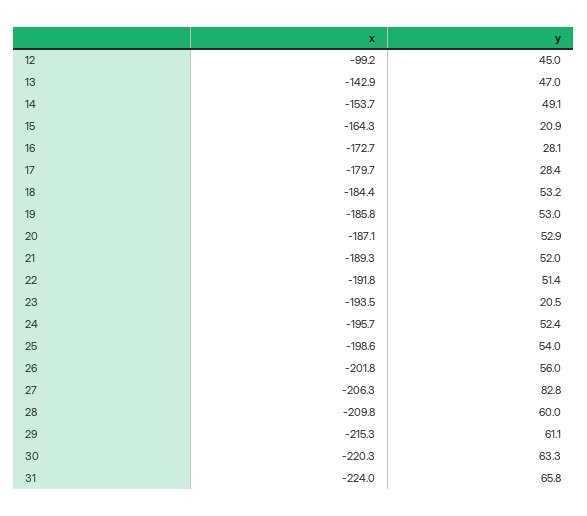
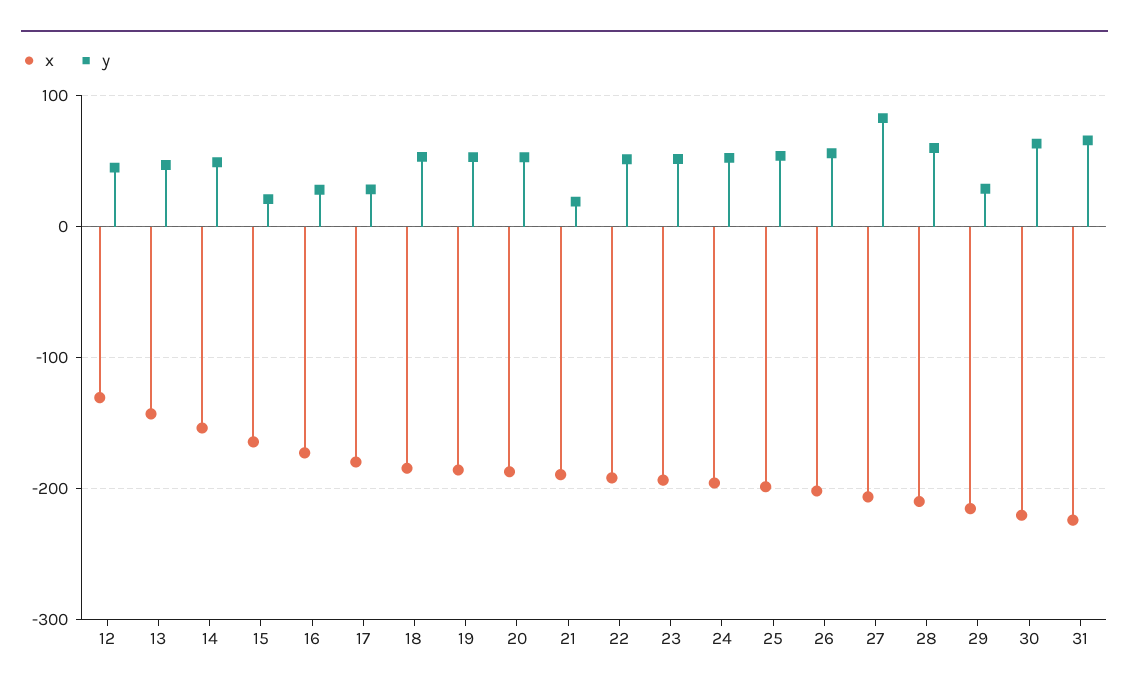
  {
    "x": {
-     "12": -99.2,
+     "12": -130,
      "13": -142.9,
      "14": -153.7,
      "15": -164.3,
      "16": -172.7,
      "17": -179.7,
      "18": -184.4,
      "19": -185.8,
      "20": -187.1,
      "21": -189.3,
      "22": -191.8,
      "23": -193.5,
      "24": -195.7,
      "25": -198.6,
      "26": -201.8,
      "27": -206.3,
      "28": -209.8,
      "29": -215.3,
      "30": -220.3,
      "31": -224
    },
    "y": {
      "12": 45,
      "13": 47,
      "14": 49.1,
      "15": 20.9,
      "16": 28.1,
      "17": 28.4,
      "18": 53.2,
      "19": 53,
      "20": 52.9,
-     "21": 52,
+     "21": 20,
      "22": 51.4,
-     "23": 20.5,
+     "23": 50,
      "24": 52.4,
      "25": 54,
      "26": 56,
      "27": 82.8,
      "28": 60,
-     "29": 61.1,
+     "29": 30,
      "30": 63.3,
      "31": 65.8
    }
  }

